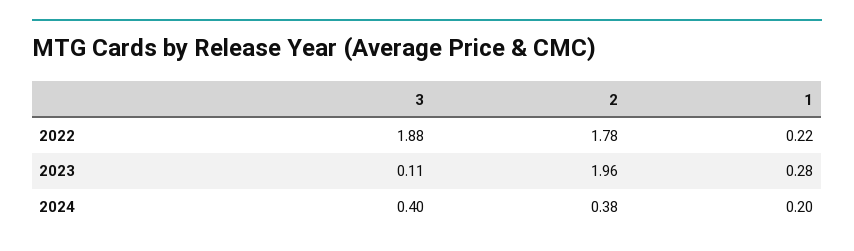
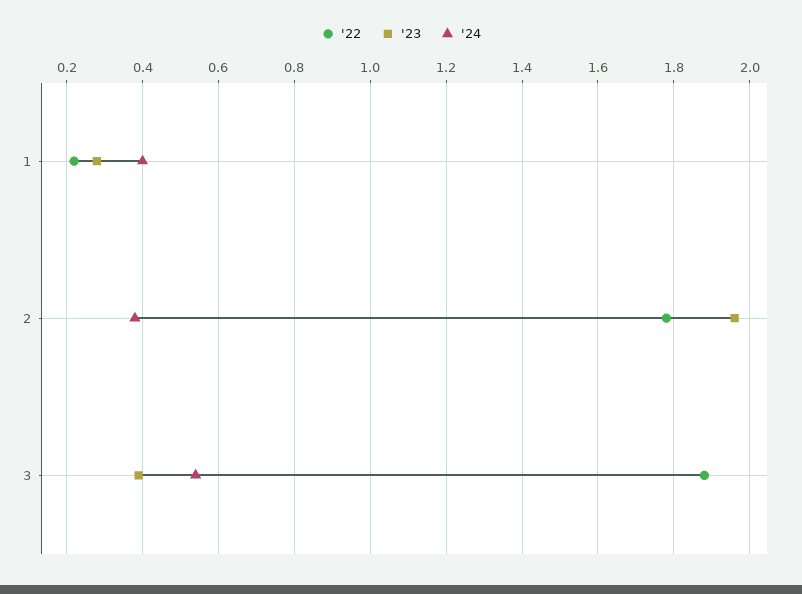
  {
    "2022": {
      "3": 1.88,
      "2": 1.78,
      "1": 0.22
    },
    "2023": {
-     "3": 0.11,
+     "3": 0.4,
      "2": 1.96,
      "1": 0.28
    },
    "2024": {
-     "3": 0.4,
+     "3": 0.55,
      "2": 0.38,
-     "1": 0.2
+     "1": 0.4
    }
  }

